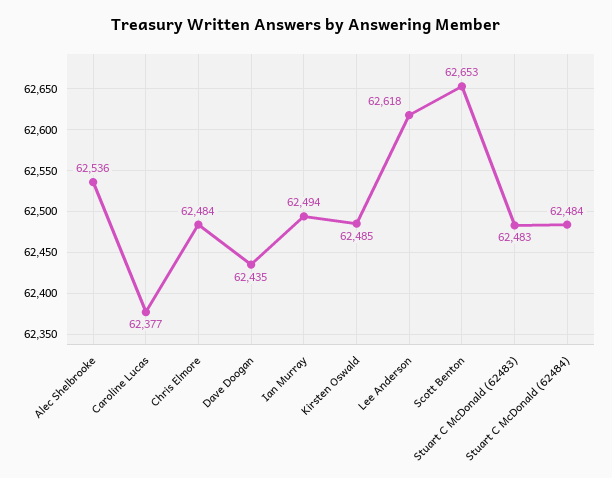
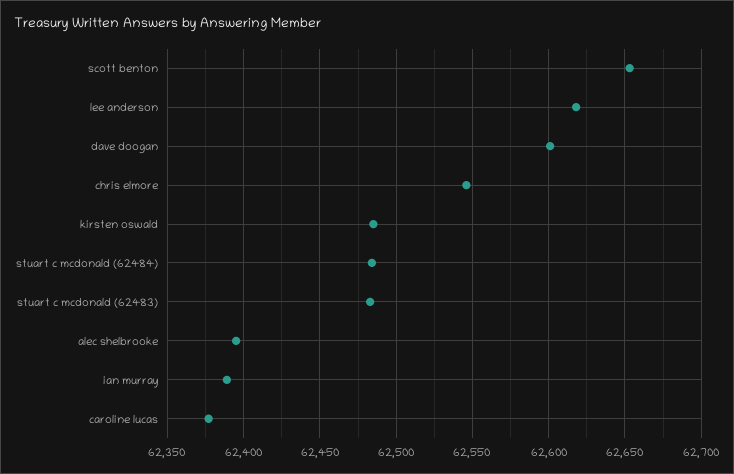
  {
-   "Alec Shelbrooke": 62536,
+   "Alec Shelbrooke": 62395,
    "Caroline Lucas": 62377,
-   "Chris Elmore": 62484,
+   "Chris Elmore": 62545,
-   "Dave Doogan": 62435,
+   "Dave Doogan": 62600,
-   "Ian Murray": 62494,
+   "Ian Murray": 62390,
    "Kirsten Oswald": 62485,
    "Lee Anderson": 62618,
    "Scott Benton": 62653,
    "Stuart C McDonald (62483)": 62483,
    "Stuart C McDonald (62484)": 62484
  }

